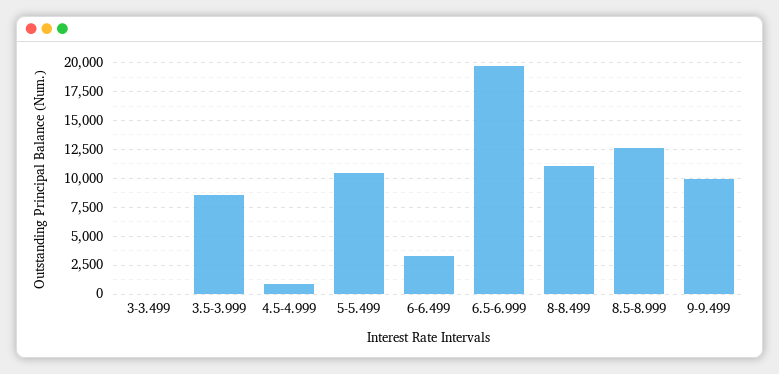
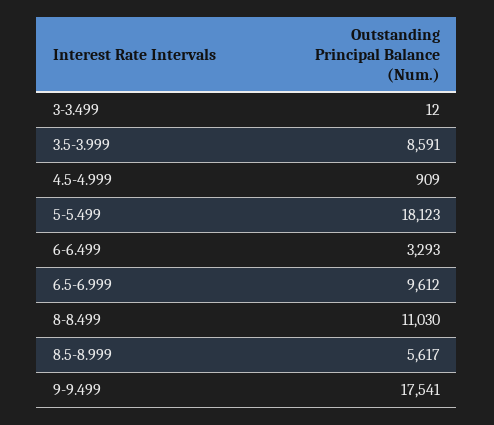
  {
    "3-3.499": 12,
    "3.5-3.999": 8591,
    "4.5-4.999": 909,
-   "5-5.499": 10000,
+   "5-5.499": 18123,
    "6-6.499": 3293,
-   "6.5-6.999": 20000,
+   "6.5-6.999": 9612,
    "8-8.499": 11030,
-   "8.5-8.999": 12500,
+   "8.5-8.999": 5617,
-   "9-9.499": 10000
+   "9-9.499": 17541
  }

